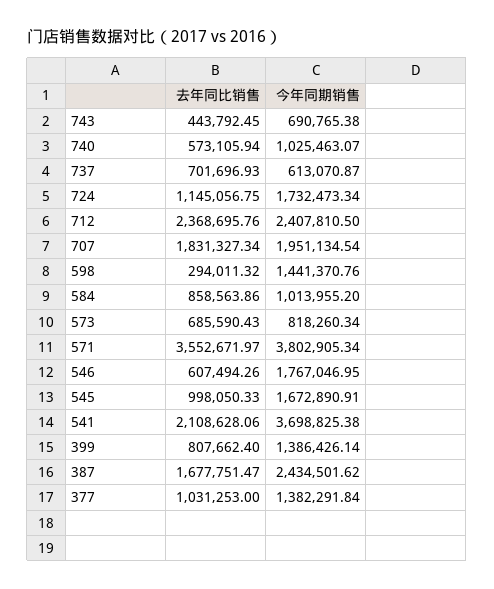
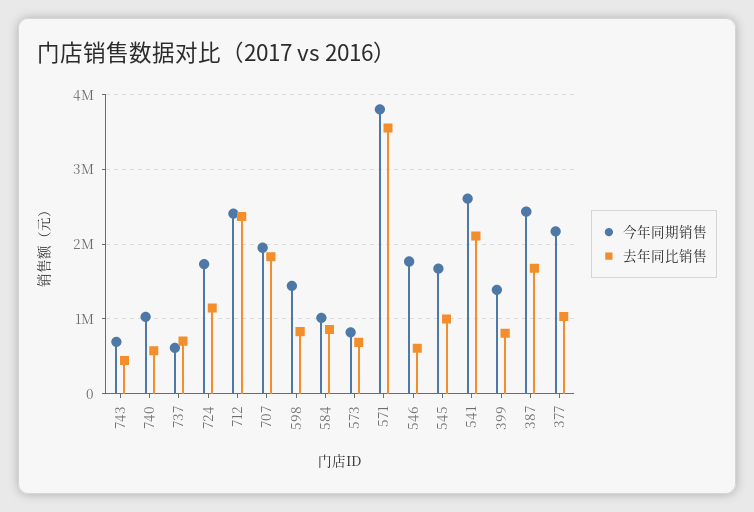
  {
    "去年同比销售": {
      "743": 443792.45,
      "740": 573105.94,
      "737": 701696.93,
      "724": 1145056.75,
      "712": 2368695.76,
      "707": 1831327.34,
-     "598": 294011.32,
+     "598": 800000,
      "584": 858563.86,
      "573": 685590.43,
      "571": 3552671.97,
      "546": 607494.26,
      "545": 998050.33,
      "541": 2108628.06,
      "399": 807662.4,
      "387": 1677751.47,
      "377": 1031253
    },
    "今年同期销售": {
      "743": 690765.38,
      "740": 1025463.07,
      "737": 613070.87,
      "724": 1732473.34,
      "712": 2407810.5,
      "707": 1951134.54,
      "598": 1441370.76,
      "584": 1013955.2,
      "573": 818260.34,
      "571": 3802905.34,
      "546": 1767046.95,
      "545": 1672890.91,
-     "541": 3698825.38,
+     "541": 2600000,
      "399": 1386426.14,
      "387": 2434501.62,
-     "377": 1382291.84
+     "377": 2200000
    }
  }

